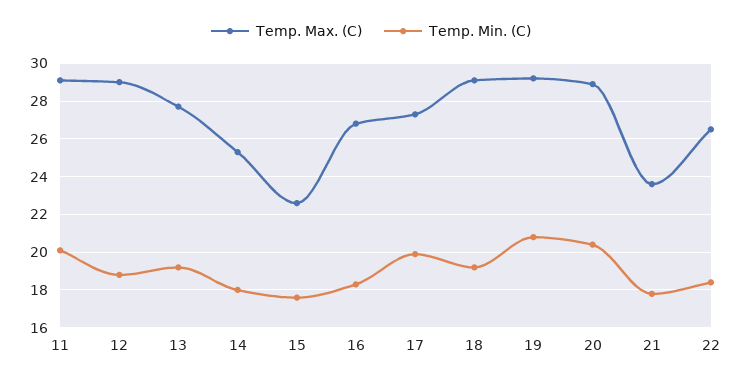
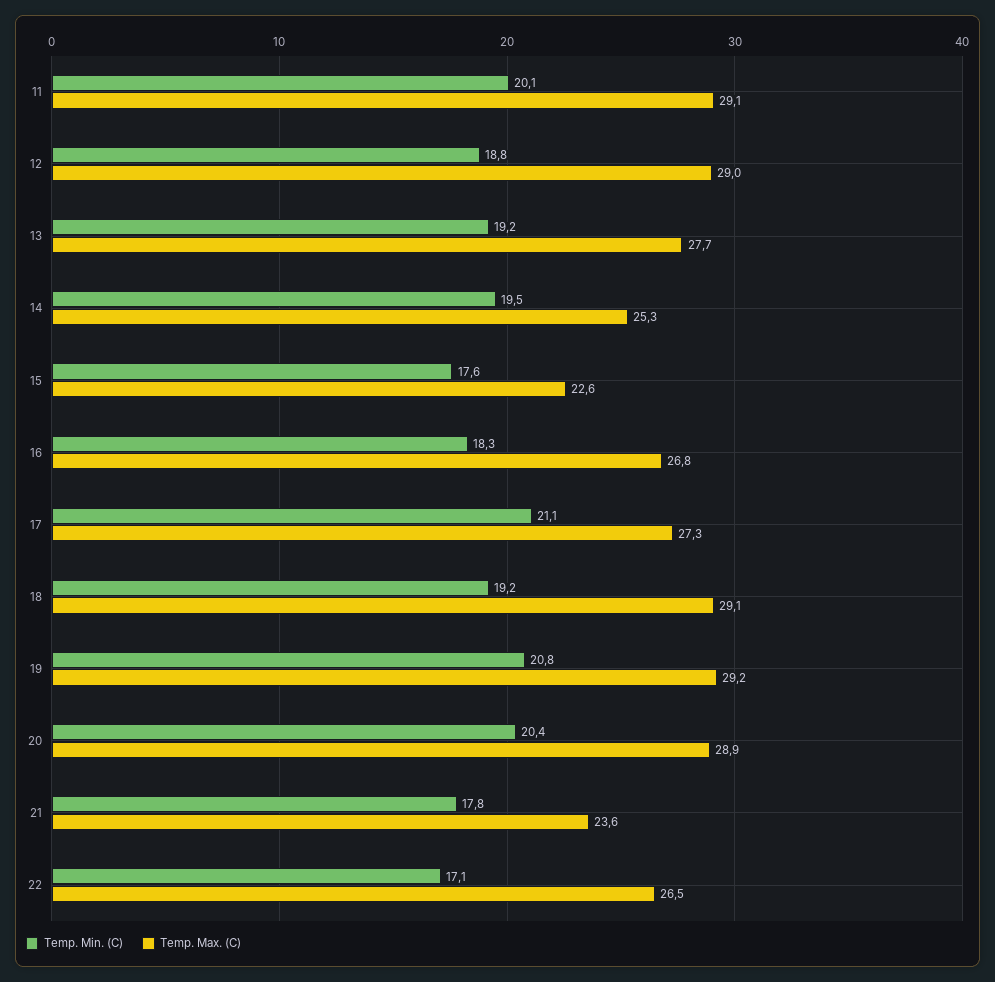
  {
    "Temp. Max. (C)": {
      "11": 29.1,
      "12": 29,
      "13": 27.7,
      "14": 25.3,
      "15": 22.6,
      "16": 26.8,
      "17": 27.3,
      "18": 29.1,
      "19": 29.2,
      "20": 28.9,
      "21": 23.6,
      "22": 26.5
    },
    "Temp. Min. (C)": {
      "11": 20.1,
      "12": 18.8,
      "13": 19.2,
-     "14": 18,
+     "14": 19.5,
      "15": 17.6,
      "16": 18.3,
-     "17": 20,
+     "17": 21.1,
      "18": 19.2,
      "19": 20.8,
      "20": 20.4,
      "21": 17.8,
-     "22": 18.5
+     "22": 17.1
    }
  }

